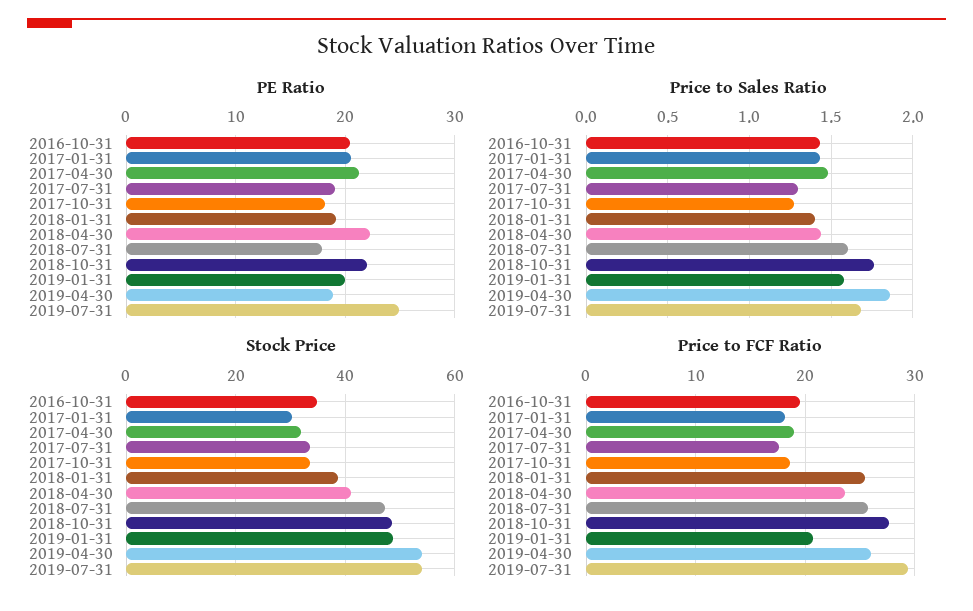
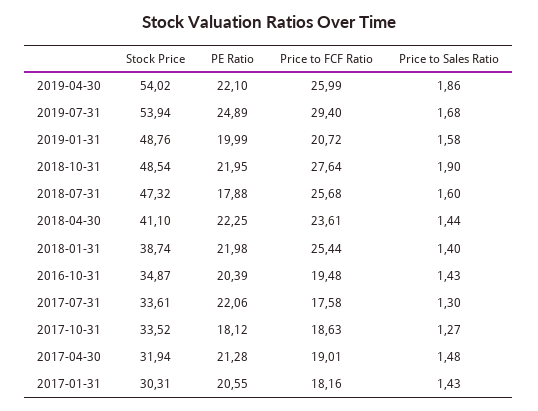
  {
    "PE Ratio": {
      "2016-10-31": 20.39,
      "2017-01-31": 20.55,
      "2017-04-30": 21.28,
-     "2017-07-31": 19,
+     "2017-07-31": 22.06,
      "2017-10-31": 18.12,
-     "2018-01-31": 19,
+     "2018-01-31": 21.98,
      "2018-04-30": 22.25,
      "2018-07-31": 17.88,
      "2018-10-31": 21.95,
      "2019-01-31": 19.99,
-     "2019-04-30": 19,
+     "2019-04-30": 22.1,
      "2019-07-31": 24.89
    },
    "Price to Sales Ratio": {
      "2016-10-31": 1.43,
      "2017-01-31": 1.43,
      "2017-04-30": 1.48,
      "2017-07-31": 1.3,
      "2017-10-31": 1.27,
      "2018-01-31": 1.4,
      "2018-04-30": 1.44,
      "2018-07-31": 1.6,
-     "2018-10-31": 1.75,
+     "2018-10-31": 1.9,
      "2019-01-31": 1.58,
      "2019-04-30": 1.86,
      "2019-07-31": 1.68
    },
    "Stock Price": {
      "2016-10-31": 34.87,
      "2017-01-31": 30.31,
      "2017-04-30": 31.94,
      "2017-07-31": 33.61,
      "2017-10-31": 33.52,
      "2018-01-31": 38.74,
      "2018-04-30": 41.1,
      "2018-07-31": 47.32,
      "2018-10-31": 48.54,
      "2019-01-31": 48.76,
      "2019-04-30": 54.02,
      "2019-07-31": 53.94
    },
    "Price to FCF Ratio": {
      "2016-10-31": 19.48,
      "2017-01-31": 18.16,
      "2017-04-30": 19.01,
      "2017-07-31": 17.58,
      "2017-10-31": 18.63,
      "2018-01-31": 25.44,
      "2018-04-30": 23.61,
      "2018-07-31": 25.68,
      "2018-10-31": 27.64,
      "2019-01-31": 20.72,
      "2019-04-30": 25.99,
      "2019-07-31": 29.4
    }
  }

